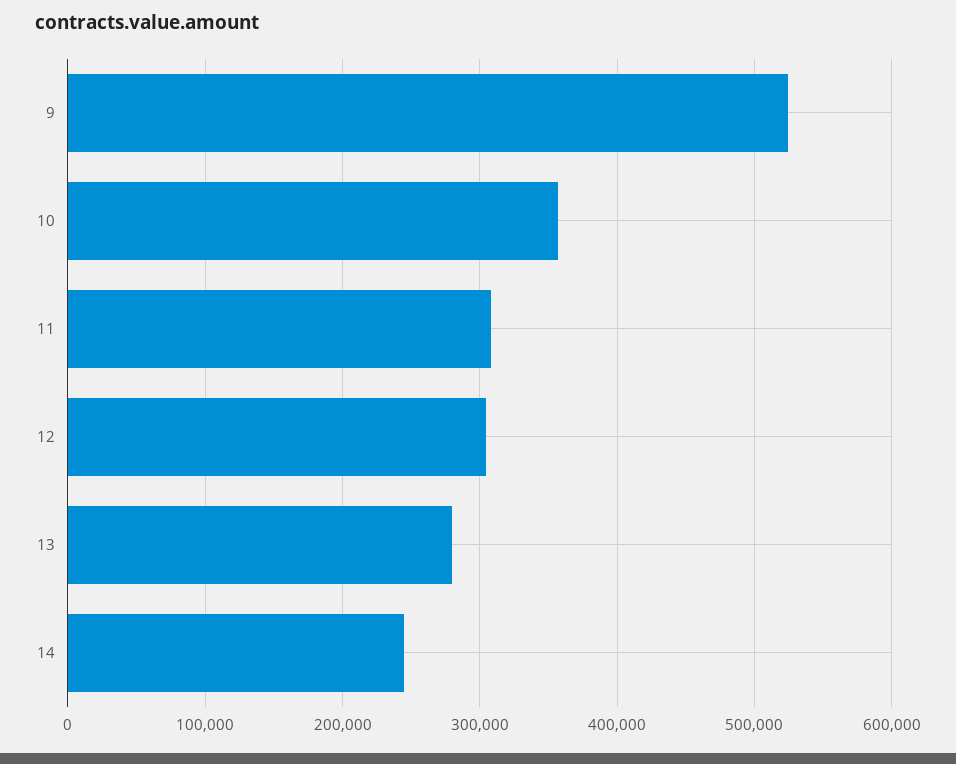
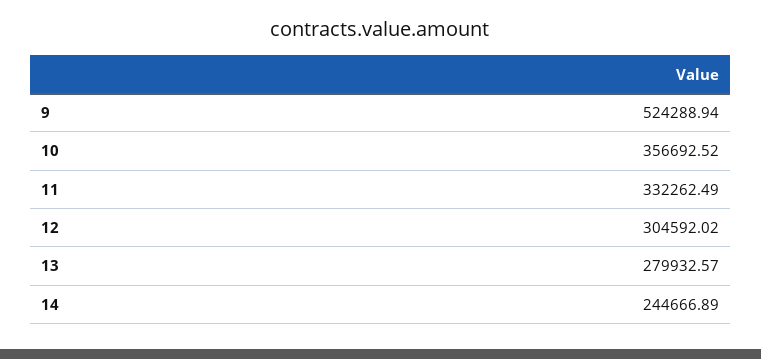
  {
    "9": 524288.94,
    "10": 356692.52,
-   "11": 310000,
+   "11": 332262.49,
    "12": 304592.02,
    "13": 279932.57,
    "14": 244666.89
  }

